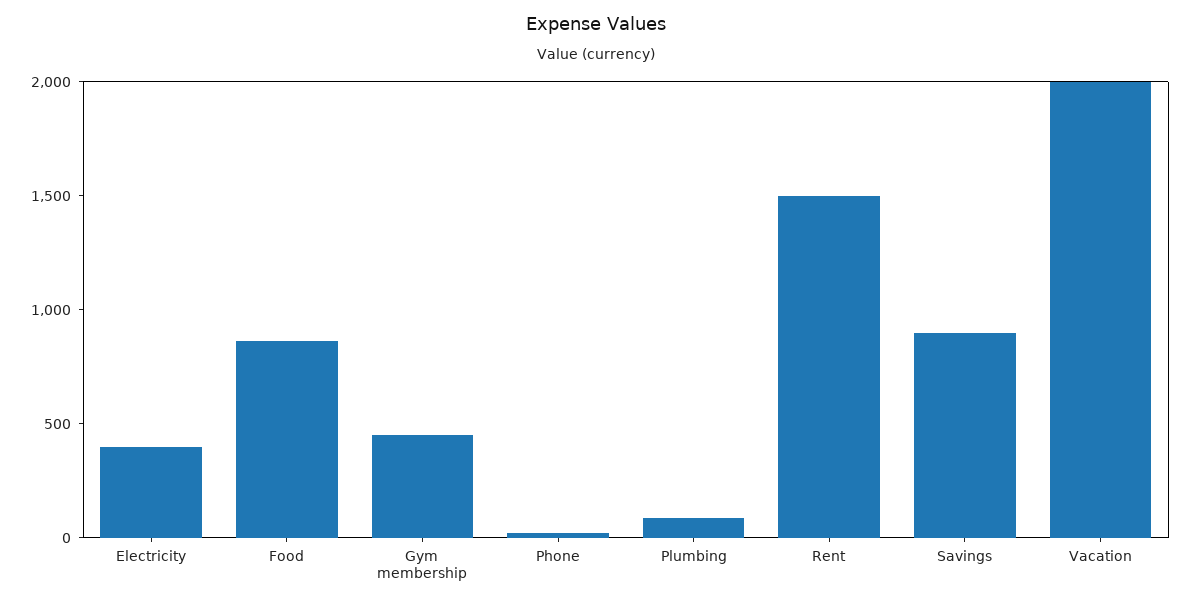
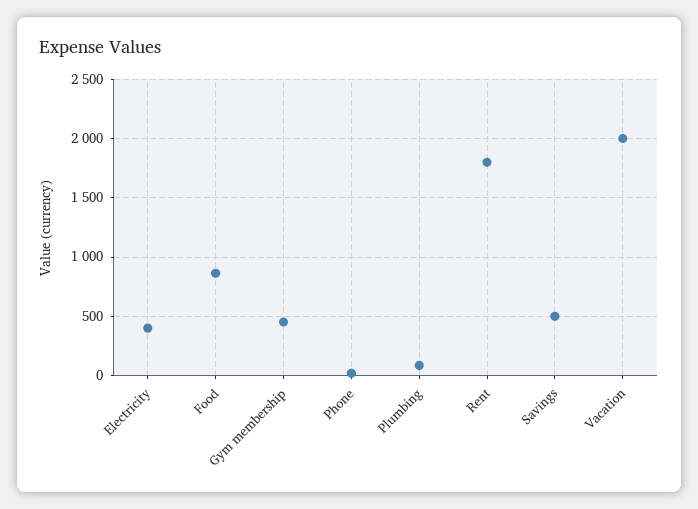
  {
    "Electricity": 400,
    "Food": 900,
    "Gym membership": 500,
    "Phone": 0,
    "Plumbing": 100,
-   "Rent": 1500,
+   "Rent": 1800,
-   "Savings": 900,
+   "Savings": 500,
    "Vacation": 2000
  }

